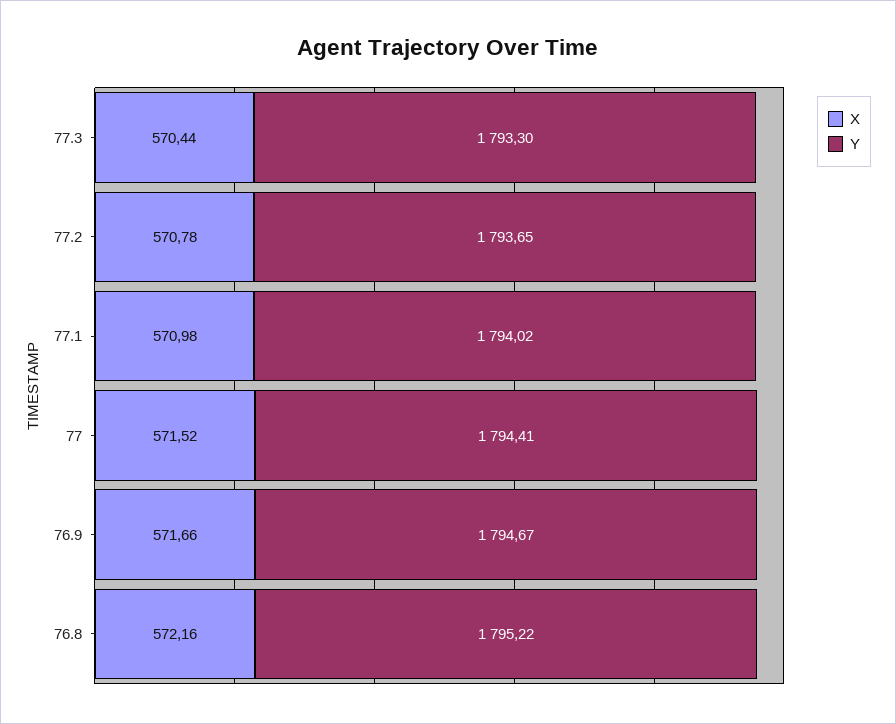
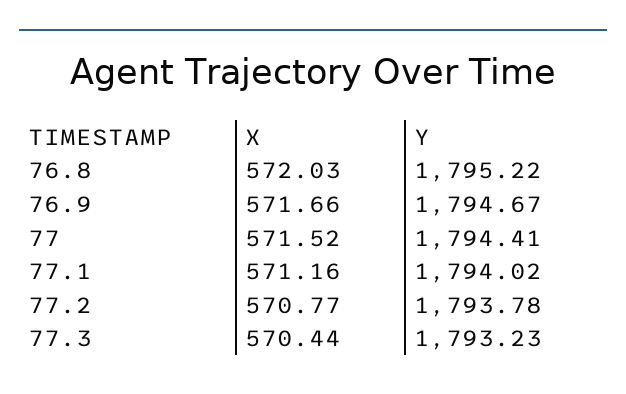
  {
    "X": {
      "77.3": 570.44,
-     "77.2": 570.78,
+     "77.2": 570.77,
-     "77.1": 570.98,
+     "77.1": 571.16,
      "77": 571.52,
      "76.9": 571.66,
-     "76.8": 572.16
+     "76.8": 572.03
    },
    "Y": {
-     "77.3": 1793.3,
+     "77.3": 1793.23,
-     "77.2": 1793.65,
+     "77.2": 1793.78,
      "77.1": 1794.02,
      "77": 1794.41,
      "76.9": 1794.67,
      "76.8": 1795.22
    }
  }

